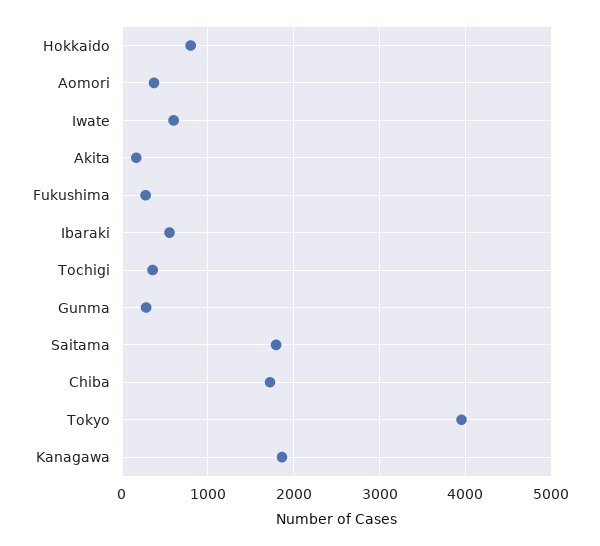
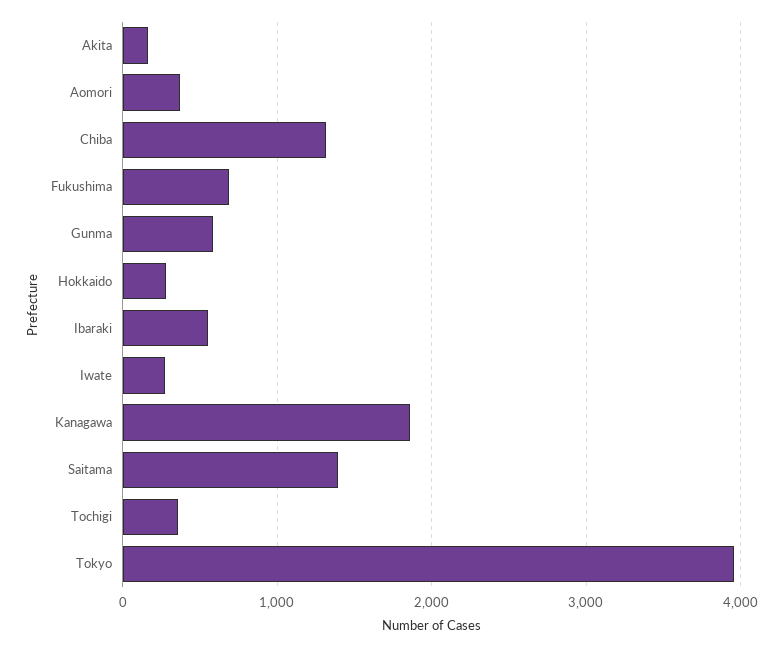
  {
-   "Hokkaido": 800,
+   "Hokkaido": 300,
    "Aomori": 400,
-   "Iwate": 600,
+   "Iwate": 300,
    "Akita": 200,
-   "Fukushima": 300,
+   "Fukushima": 700,
    "Ibaraki": 600,
    "Tochigi": 400,
-   "Gunma": 300,
+   "Gunma": 600,
-   "Saitama": 1800,
+   "Saitama": 1400,
-   "Chiba": 1700,
+   "Chiba": 1300,
    "Tokyo": 4000,
    "Kanagawa": 1900
  }

